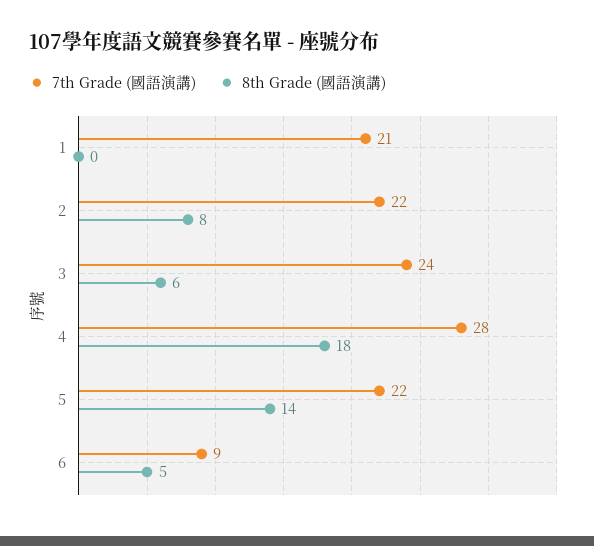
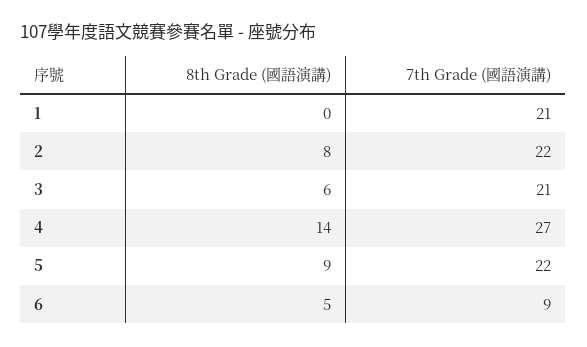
  {
    "7th Grade (國語演講)": {
      "1": 21,
      "2": 22,
-     "3": 24,
+     "3": 21,
-     "4": 28,
+     "4": 27,
      "5": 22,
      "6": 9
    },
    "8th Grade (國語演講)": {
      "1": 0,
      "2": 8,
      "3": 6,
-     "4": 18,
+     "4": 14,
-     "5": 14,
+     "5": 9,
      "6": 5
    }
  }

